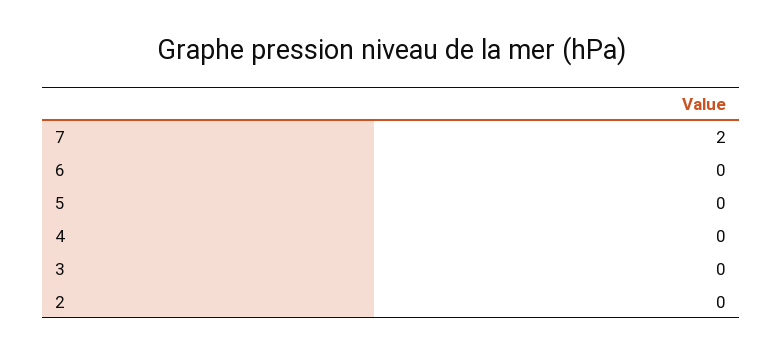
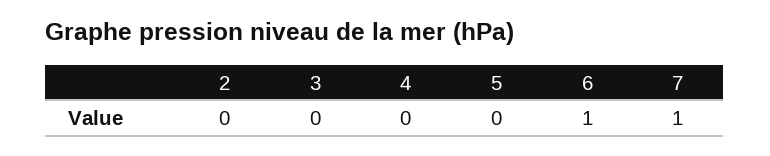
  {
-   "7": 2,
+   "7": 1,
-   "6": 0,
+   "6": 1,
    "5": 0,
    "4": 0,
    "3": 0,
    "2": 0
  }

